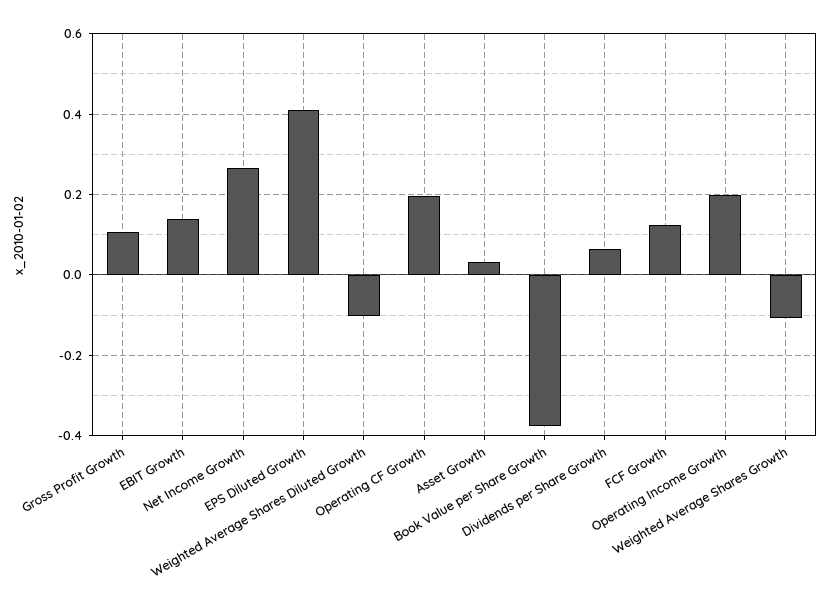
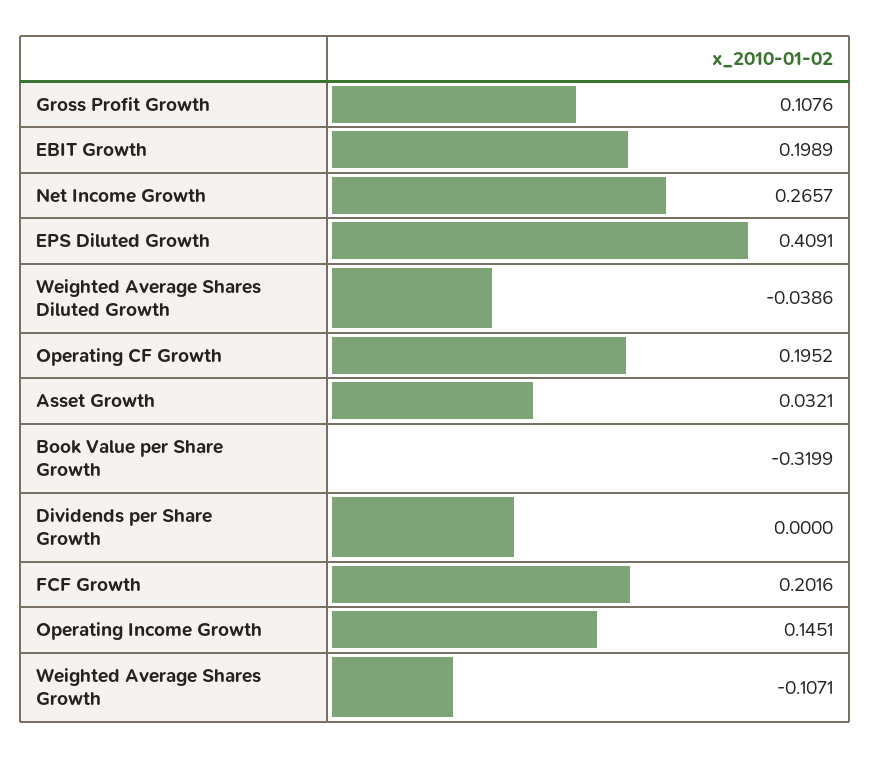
  {
    "Gross Profit Growth": 0.1076,
-   "EBIT Growth": 0.14,
+   "EBIT Growth": 0.1989,
    "Net Income Growth": 0.2657,
    "EPS Diluted Growth": 0.4091,
-   "Weighted Average Shares Diluted Growth": -0.1,
+   "Weighted Average Shares Diluted Growth": -0.0386,
    "Operating CF Growth": 0.1952,
    "Asset Growth": 0.0321,
-   "Book Value per Share Growth": -0.38,
+   "Book Value per Share Growth": -0.3199,
-   "Dividends per Share Growth": 0.06,
+   "Dividends per Share Growth": 0,
-   "FCF Growth": 0.12,
+   "FCF Growth": 0.2016,
-   "Operating Income Growth": 0.2,
+   "Operating Income Growth": 0.1451,
    "Weighted Average Shares Growth": -0.1071
  }

